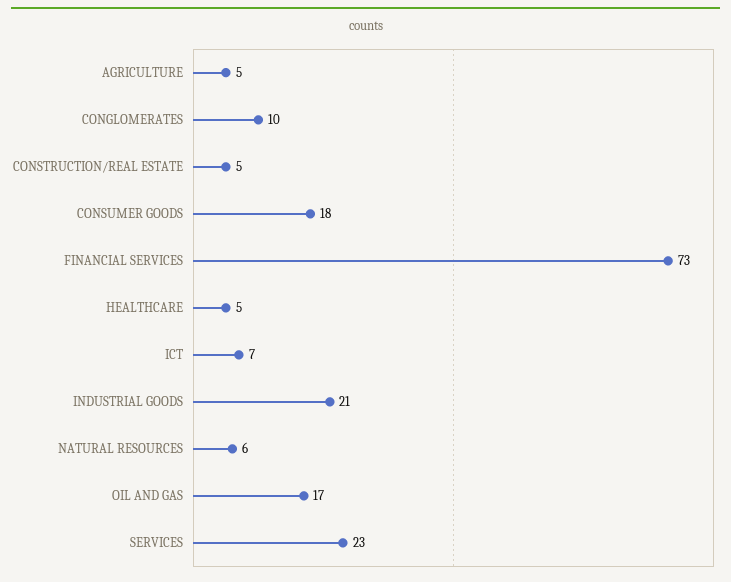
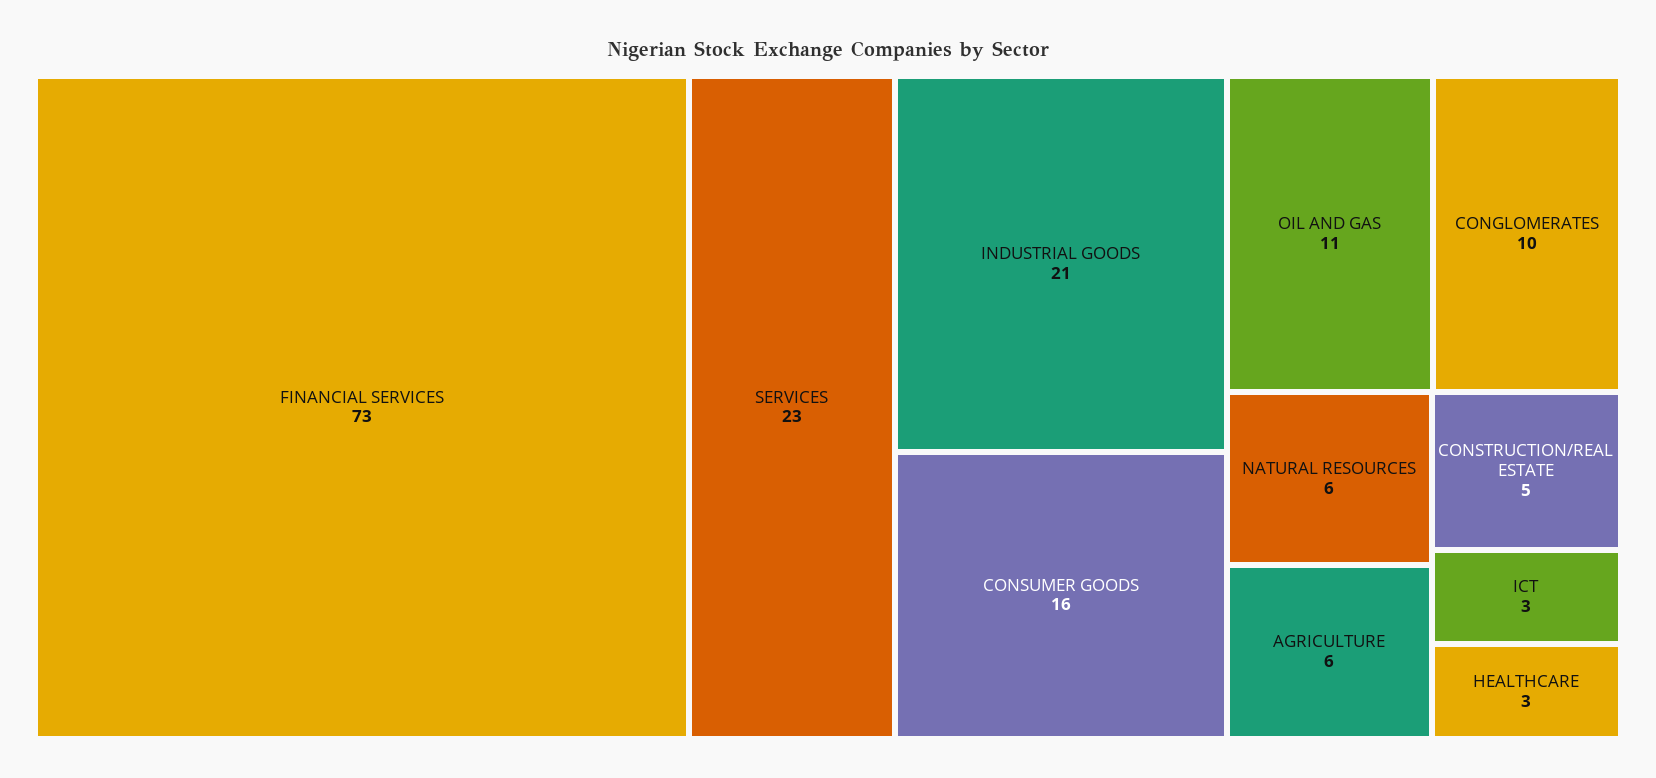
  {
-   "AGRICULTURE": 5,
+   "AGRICULTURE": 6,
    "CONGLOMERATES": 10,
    "CONSTRUCTION/REAL ESTATE": 5,
-   "CONSUMER GOODS": 18,
+   "CONSUMER GOODS": 16,
    "FINANCIAL SERVICES": 73,
-   "HEALTHCARE": 5,
+   "HEALTHCARE": 3,
-   "ICT": 7,
+   "ICT": 3,
    "INDUSTRIAL GOODS": 21,
    "NATURAL RESOURCES": 6,
-   "OIL AND GAS": 17,
+   "OIL AND GAS": 11,
    "SERVICES": 23
  }

